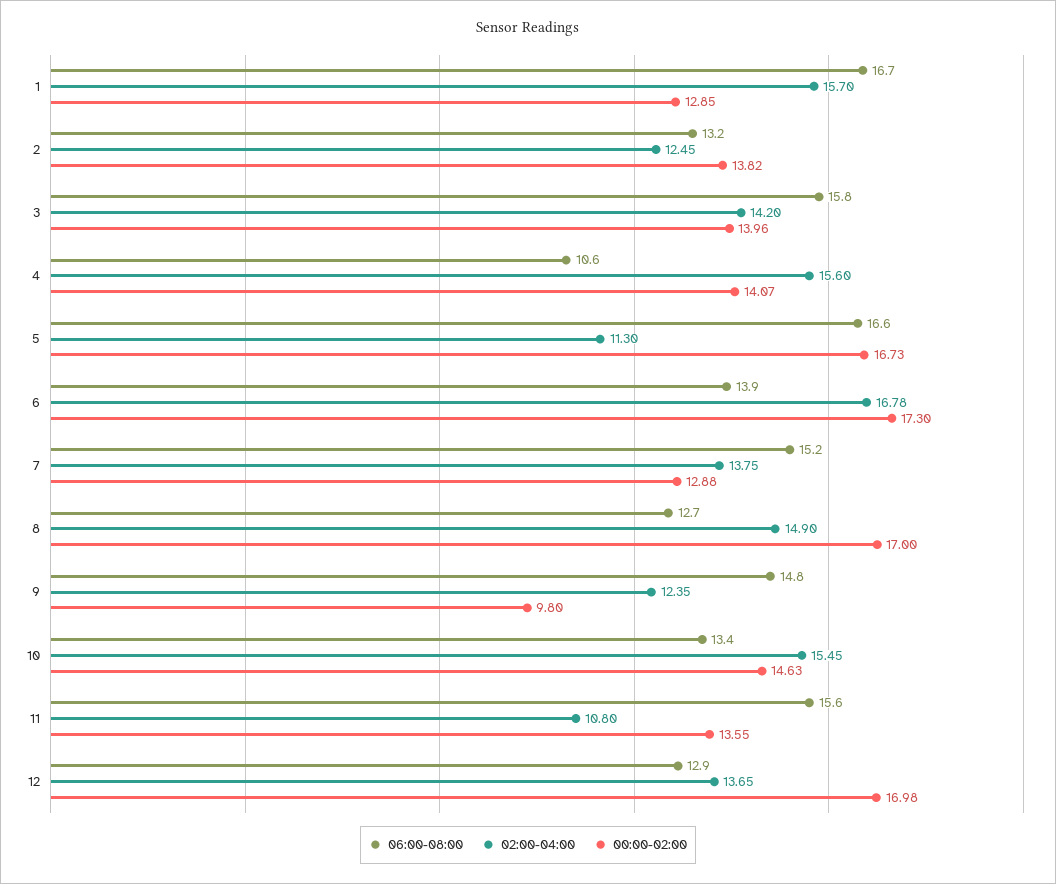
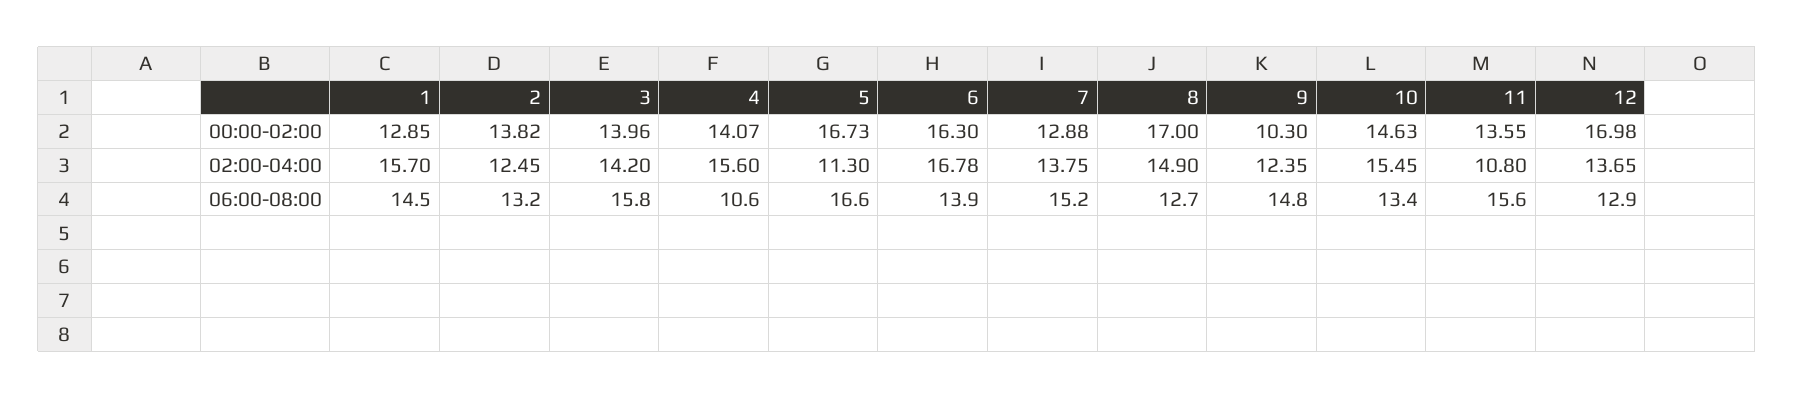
  {
    "06:00-08:00": {
-     "1": 16.7,
+     "1": 14.5,
      "2": 13.2,
      "3": 15.8,
      "4": 10.6,
      "5": 16.6,
      "6": 13.9,
      "7": 15.2,
      "8": 12.7,
      "9": 14.8,
      "10": 13.4,
      "11": 15.6,
      "12": 12.9
    },
    "02:00-04:00": {
      "1": 15.7,
      "2": 12.45,
      "3": 14.2,
      "4": 15.6,
      "5": 11.3,
      "6": 16.78,
      "7": 13.75,
      "8": 14.9,
      "9": 12.35,
      "10": 15.45,
      "11": 10.8,
      "12": 13.65
    },
    "00:00-02:00": {
      "1": 12.85,
      "2": 13.82,
      "3": 13.96,
      "4": 14.07,
      "5": 16.73,
-     "6": 17.3,
+     "6": 16.3,
      "7": 12.88,
      "8": 17,
-     "9": 9.8,
+     "9": 10.3,
      "10": 14.63,
      "11": 13.55,
      "12": 16.98
    }
  }

